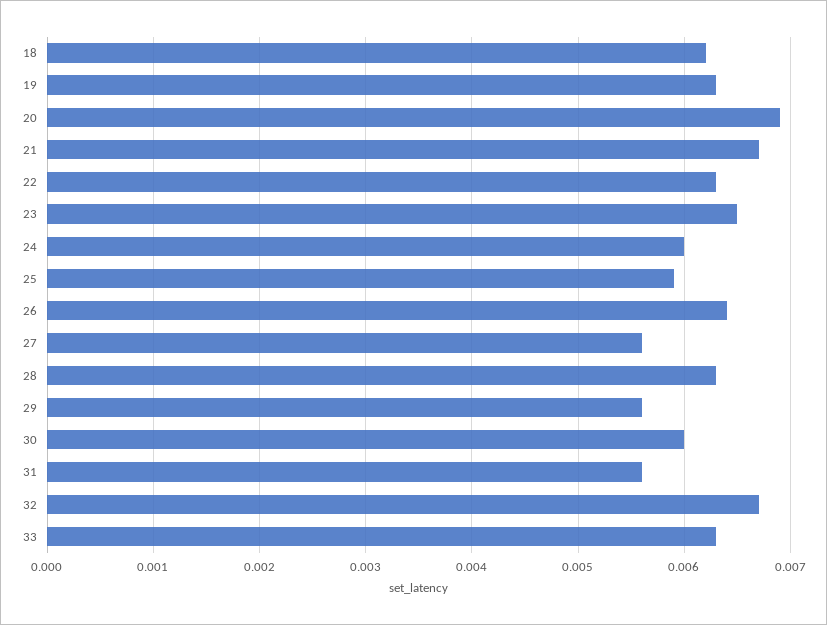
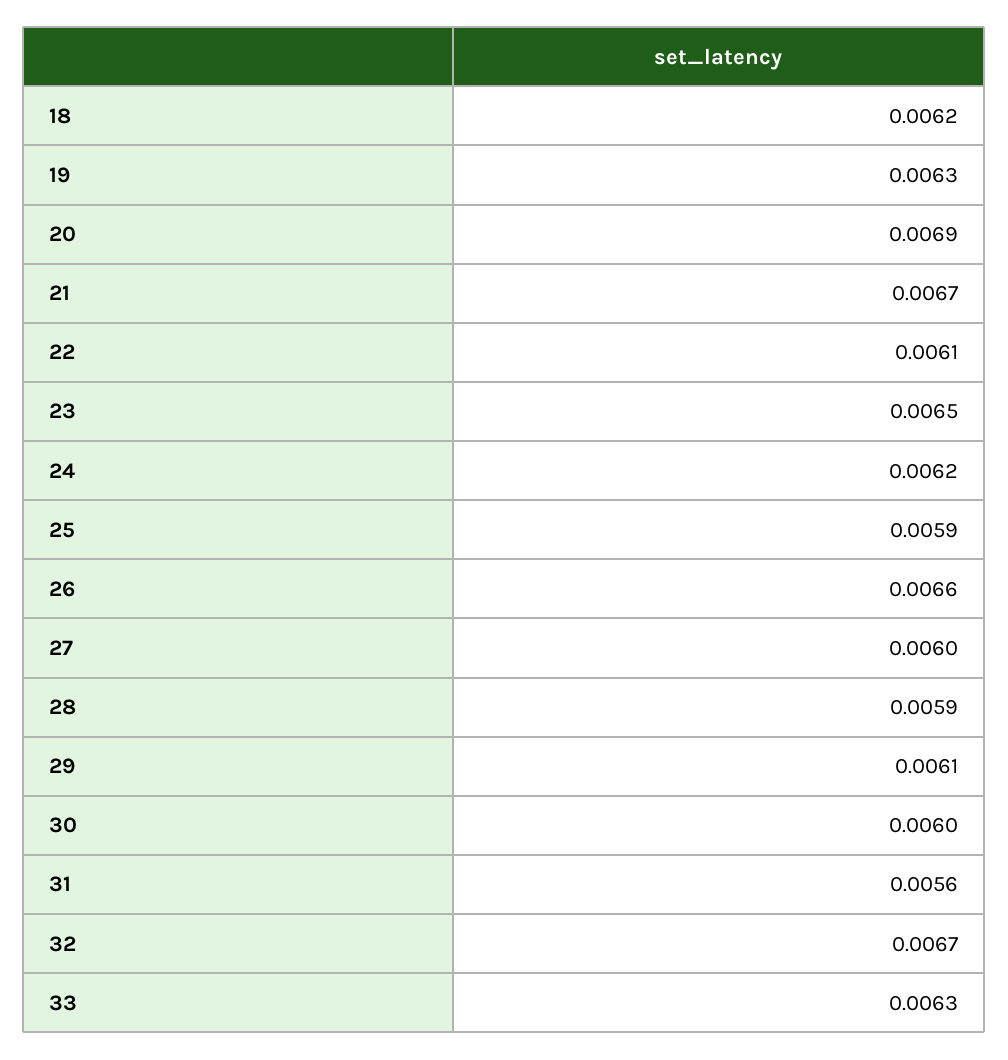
  {
    "18": 0.0062,
    "19": 0.0063,
    "20": 0.0069,
    "21": 0.0067,
-   "22": 0.0063,
+   "22": 0.0061,
    "23": 0.0065,
-   "24": 0.006,
+   "24": 0.0062,
    "25": 0.0059,
-   "26": 0.0064,
+   "26": 0.0066,
-   "27": 0.0056,
+   "27": 0.006,
-   "28": 0.0063,
+   "28": 0.0059,
-   "29": 0.0056,
+   "29": 0.0061,
    "30": 0.006,
    "31": 0.0056,
    "32": 0.0067,
    "33": 0.0063
  }

